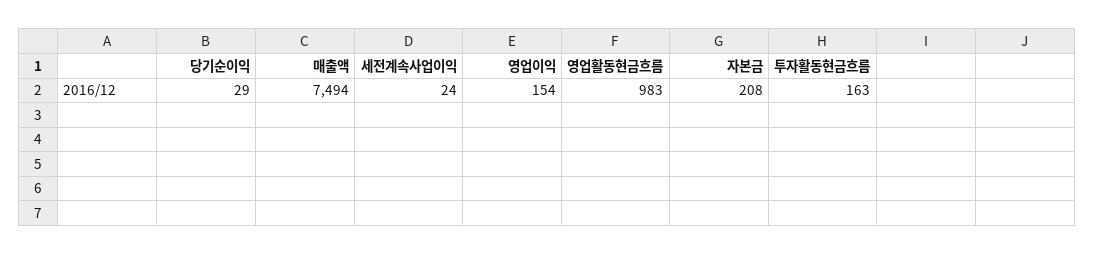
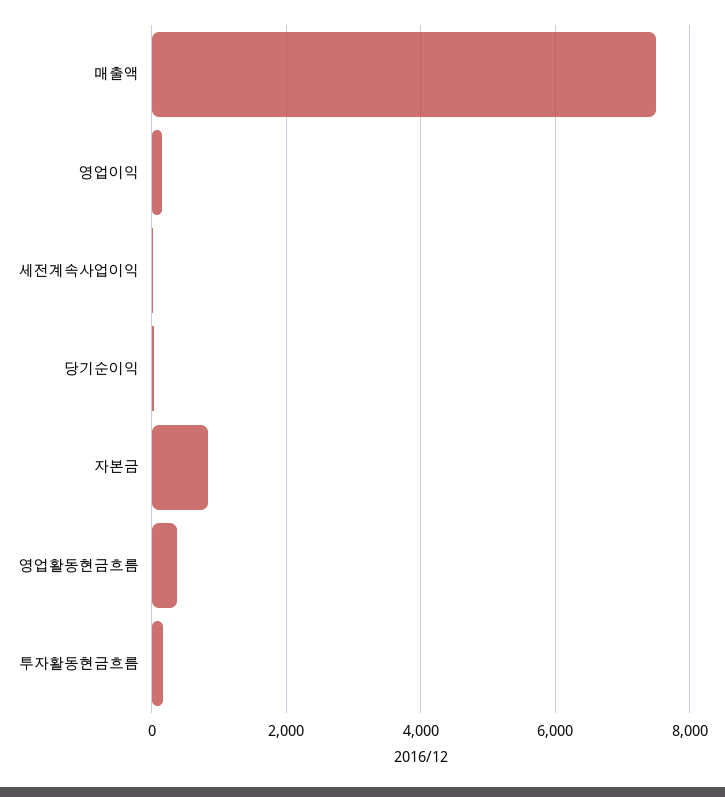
  {
    "당기순이익": 29,
    "매출액": 7494,
    "세전계속사업이익": 24,
    "영업이익": 154,
-   "영업활동현금흐름": 983,
+   "영업활동현금흐름": 400,
-   "자본금": 208,
+   "자본금": 800,
    "투자활동현금흐름": 163
  }

